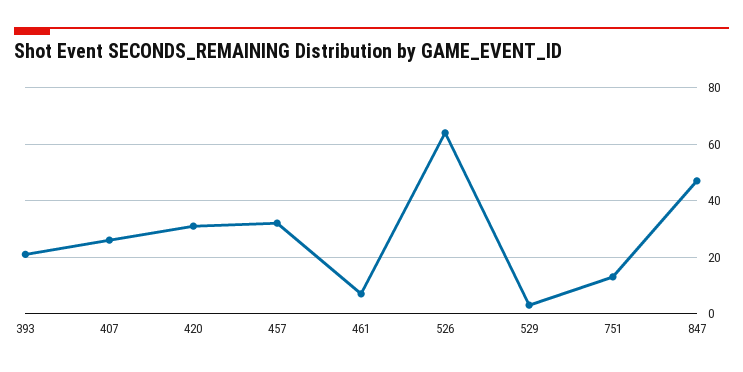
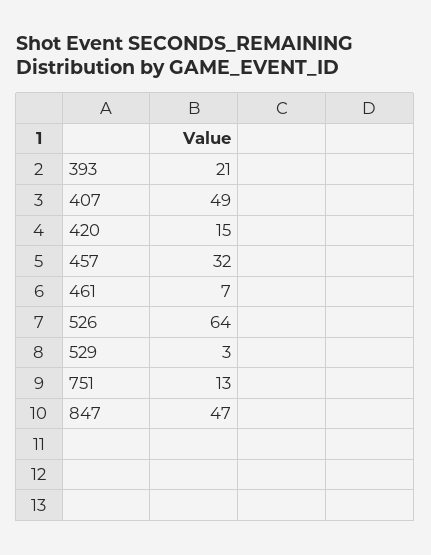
  {
    "393": 21,
-   "407": 25,
+   "407": 49,
-   "420": 30,
+   "420": 15,
    "457": 32,
    "461": 7,
    "526": 64,
    "529": 3,
    "751": 13,
    "847": 47
  }

